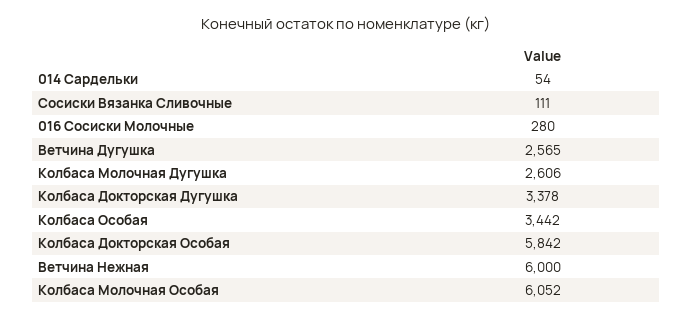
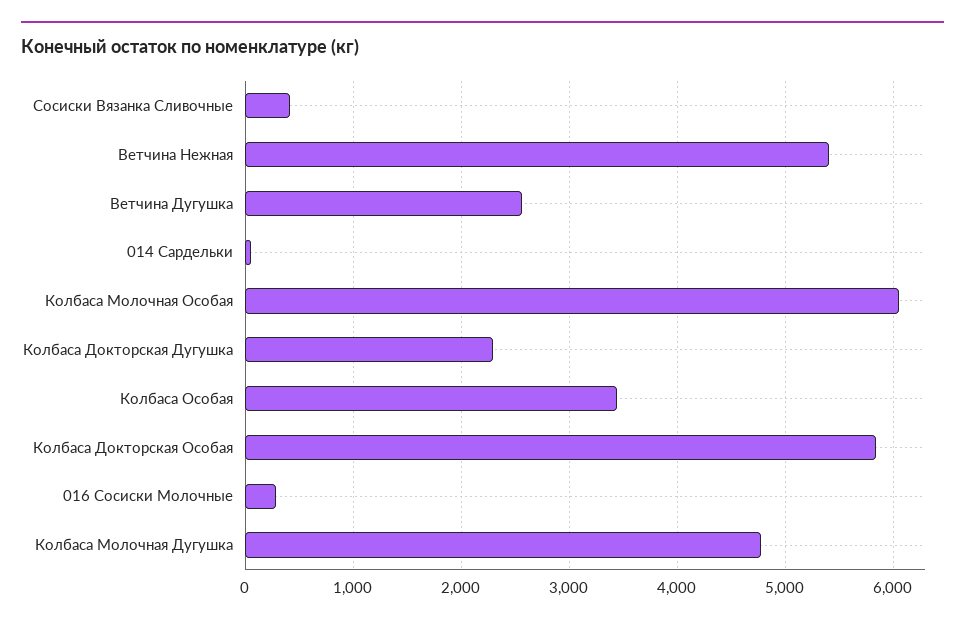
  {
    "014 Сардельки": 54,
-   "Сосиски Вязанка Сливочные": 111,
+   "Сосиски Вязанка Сливочные": 400,
    "016 Сосиски Молочные": 280,
    "Ветчина Дугушка": 2565,
-   "Колбаса Молочная Дугушка": 2606,
+   "Колбаса Молочная Дугушка": 4800,
-   "Колбаса Докторская Дугушка": 3378,
+   "Колбаса Докторская Дугушка": 2300,
    "Колбаса Особая": 3442,
    "Колбаса Докторская Особая": 5842,
-   "Ветчина Нежная": 6000,
+   "Ветчина Нежная": 5400,
    "Колбаса Молочная Особая": 6052
  }

